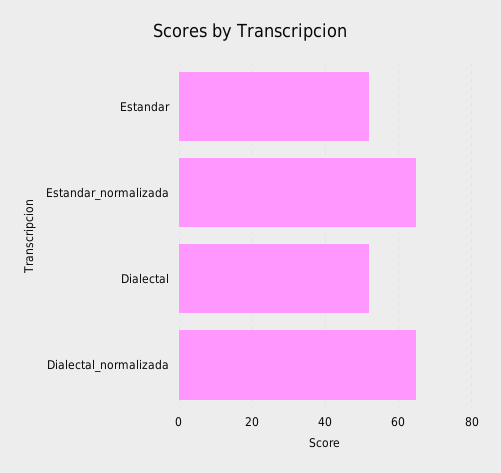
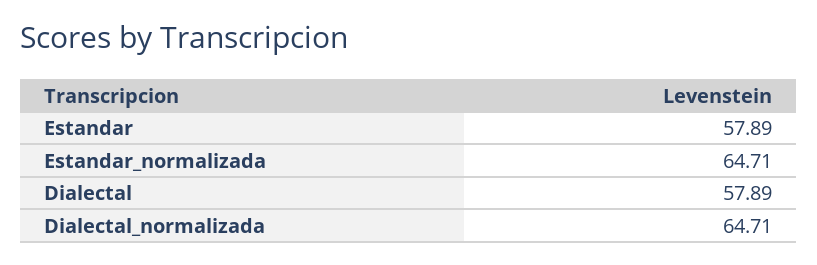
  {
-   "Estandar": 52,
+   "Estandar": 57.89,
    "Estandar_normalizada": 64.71,
-   "Dialectal": 52,
+   "Dialectal": 57.89,
    "Dialectal_normalizada": 64.71
  }

